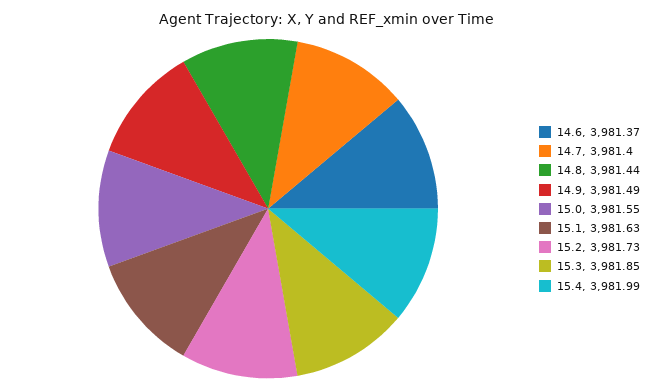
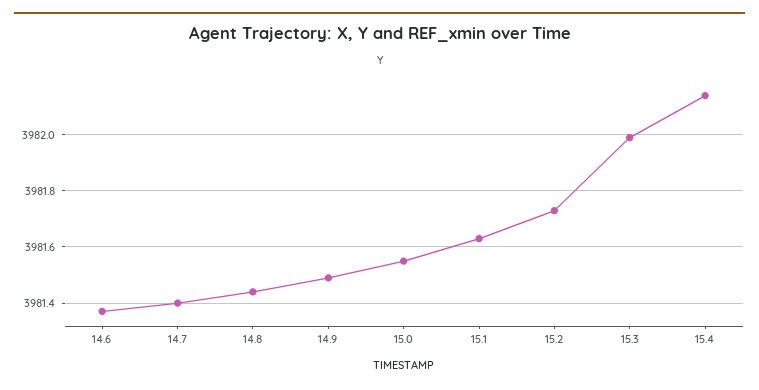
  {
    "14.6": 3981.37,
    "14.7": 3981.4,
    "14.8": 3981.44,
    "14.9": 3981.49,
    "15.0": 3981.55,
    "15.1": 3981.63,
    "15.2": 3981.73,
-   "15.3": 3981.85,
+   "15.3": 3982,
-   "15.4": 3981.99
+   "15.4": 3982.15
  }

